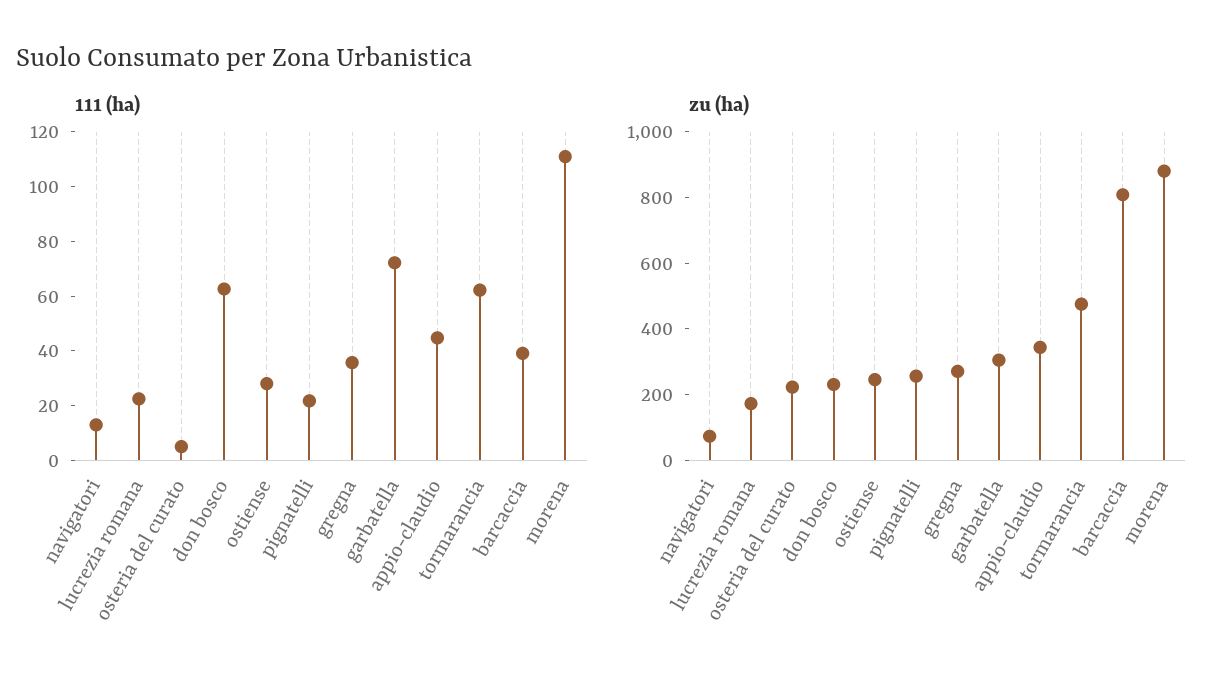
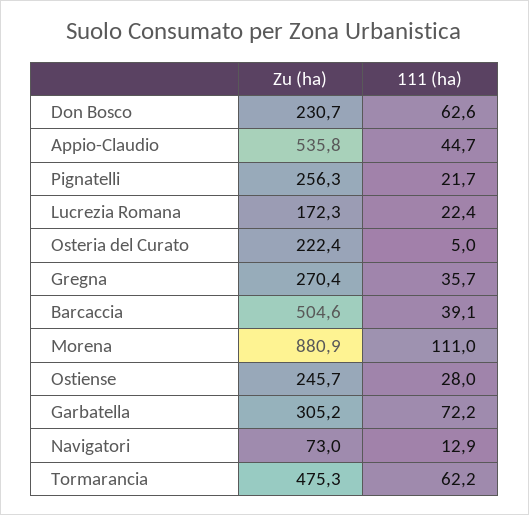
  {
    "111 (ha)": {
      "navigatori": 12.9,
      "lucrezia romana": 22.4,
      "osteria del curato": 5,
      "don bosco": 62.6,
      "ostiense": 28,
      "pignatelli": 21.7,
      "gregna": 35.7,
      "garbatella": 72.2,
      "appio-claudio": 44.7,
      "tormarancia": 62.2,
      "barcaccia": 39.1,
      "morena": 111
    },
    "zu (ha)": {
      "navigatori": 73,
      "lucrezia romana": 172.3,
      "osteria del curato": 222.4,
      "don bosco": 230.7,
      "ostiense": 245.7,
      "pignatelli": 256.3,
      "gregna": 270.4,
      "garbatella": 305.2,
-     "appio-claudio": 350,
+     "appio-claudio": 535.8,
      "tormarancia": 475.3,
-     "barcaccia": 800,
+     "barcaccia": 504.6,
      "morena": 880.9
    }
  }

